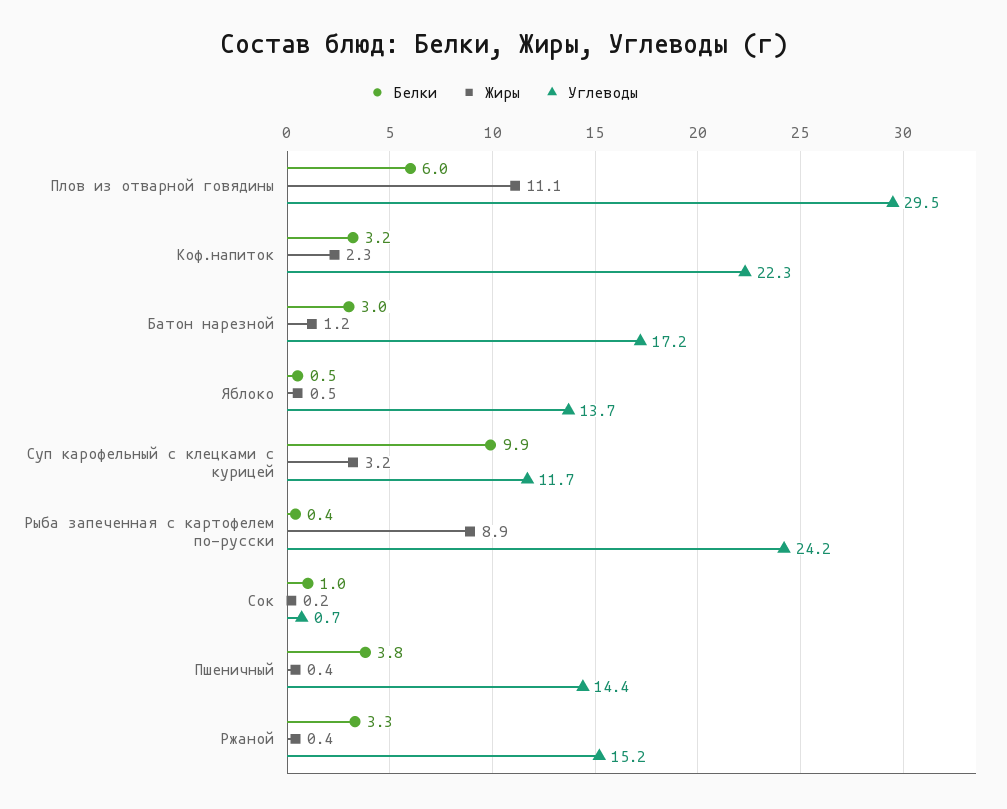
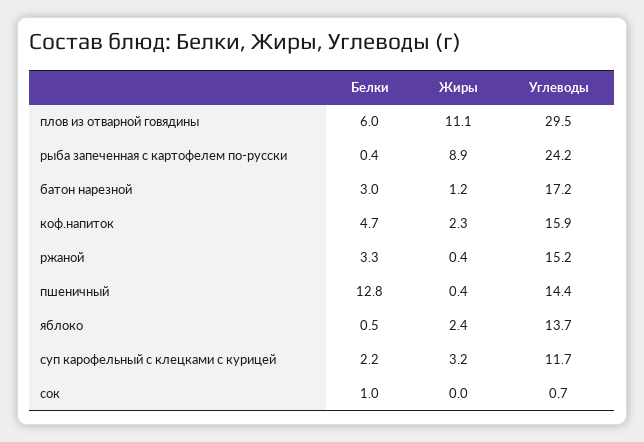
  {
    "Белки": {
      "Плов из отварной говядины": 6,
-     "Коф.напиток": 3.2,
+     "Коф.напиток": 4.7,
      "Батон нарезной": 3,
      "Яблоко": 0.5,
-     "Суп карофельный с клецками с курицей": 9.9,
+     "Суп карофельный с клецками с курицей": 2.2,
      "Рыба запеченная с картофелем по-русски": 0.4,
      "Сок": 1,
-     "Пшеничный": 3.8,
+     "Пшеничный": 12.8,
      "Ржаной": 3.3
    },
    "Жиры": {
      "Плов из отварной говядины": 11.1,
      "Коф.напиток": 2.3,
      "Батон нарезной": 1.2,
-     "Яблоко": 0.5,
+     "Яблоко": 2.4,
      "Суп карофельный с клецками с курицей": 3.2,
      "Рыба запеченная с картофелем по-русски": 8.9,
-     "Сок": 0.2,
+     "Сок": 0,
      "Пшеничный": 0.4,
      "Ржаной": 0.4
    },
    "Углеводы": {
      "Плов из отварной говядины": 29.5,
-     "Коф.напиток": 22.3,
+     "Коф.напиток": 15.9,
      "Батон нарезной": 17.2,
      "Яблоко": 13.7,
      "Суп карофельный с клецками с курицей": 11.7,
      "Рыба запеченная с картофелем по-русски": 24.2,
      "Сок": 0.7,
      "Пшеничный": 14.4,
      "Ржаной": 15.2
    }
  }

